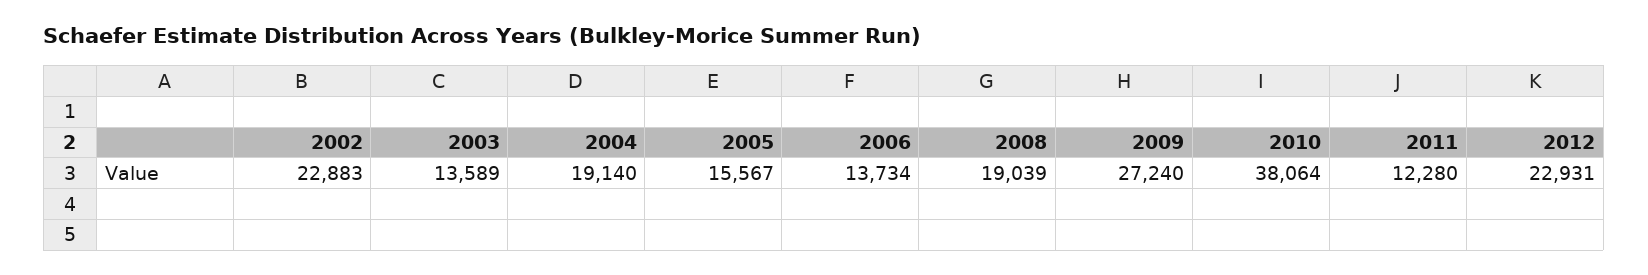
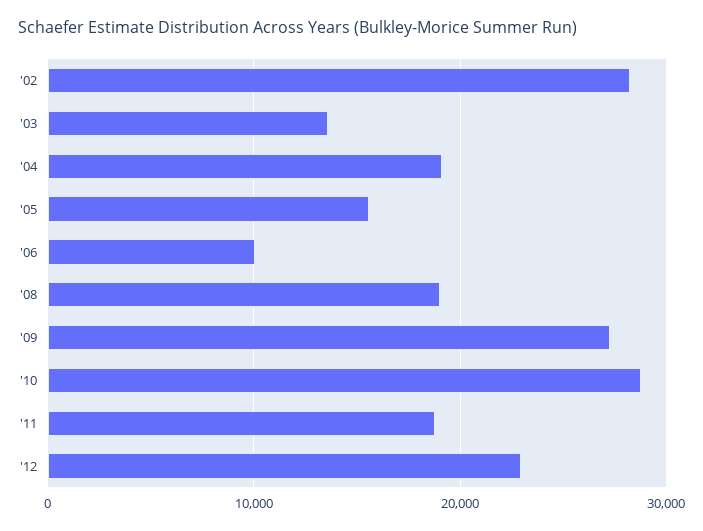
  {
-   "2002": 22883,
+   "2002": 28000,
    "2003": 13589,
    "2004": 19140,
    "2005": 15567,
-   "2006": 13734,
+   "2006": 10000,
    "2008": 19039,
    "2009": 27240,
-   "2010": 38064,
+   "2010": 29000,
-   "2011": 12280,
+   "2011": 19000,
    "2012": 22931
  }

